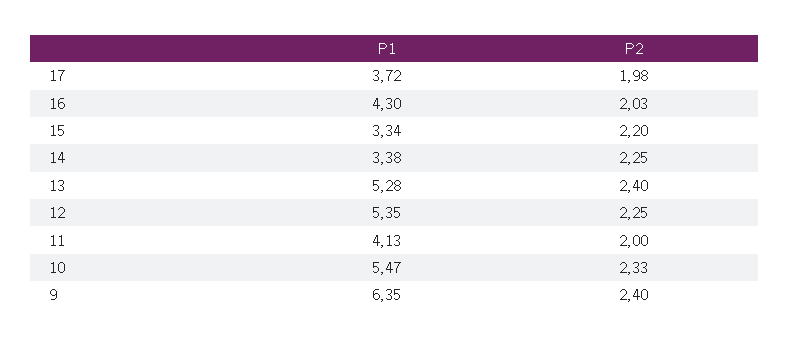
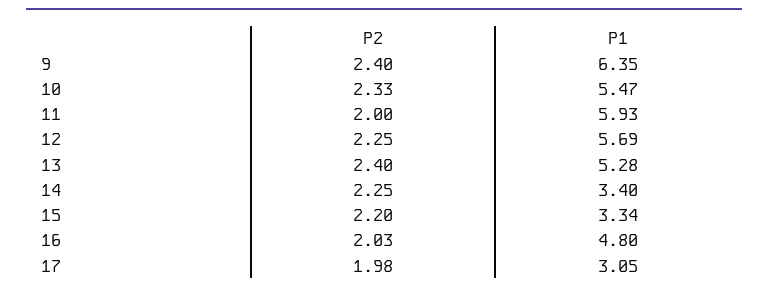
  {
    "P1": {
-     "17": 3.72,
+     "17": 3.05,
-     "16": 4.3,
+     "16": 4.8,
      "15": 3.34,
-     "14": 3.38,
+     "14": 3.4,
      "13": 5.28,
-     "12": 5.35,
+     "12": 5.69,
-     "11": 4.13,
+     "11": 5.93,
      "10": 5.47,
      "9": 6.35
    },
    "P2": {
      "17": 1.98,
      "16": 2.03,
      "15": 2.2,
      "14": 2.25,
      "13": 2.4,
      "12": 2.25,
      "11": 2,
      "10": 2.33,
      "9": 2.4
    }
  }

